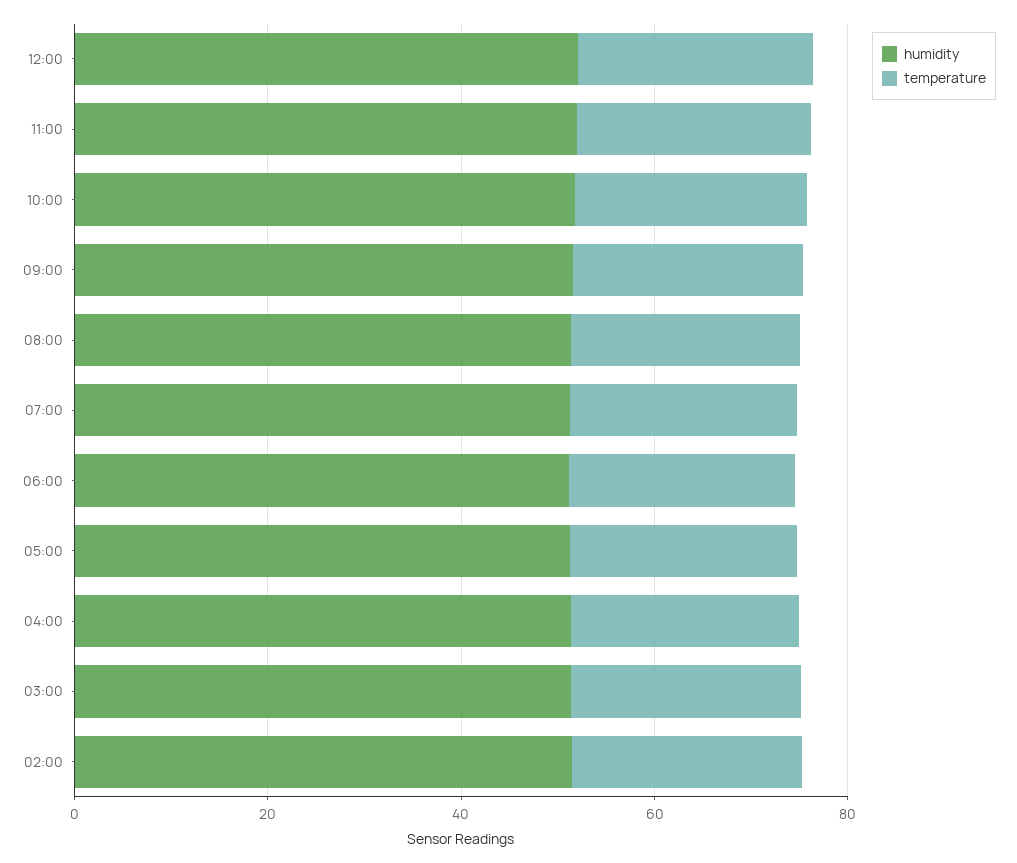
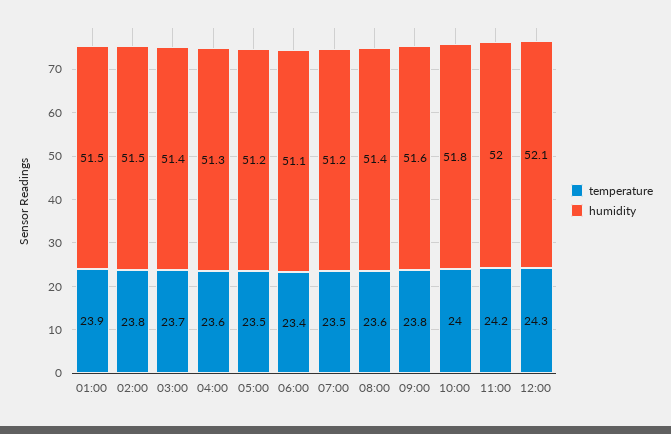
  {
    "humidity": {
      "12:00": 52.1,
      "11:00": 52,
      "10:00": 51.8,
      "09:00": 51.6,
      "08:00": 51.4,
      "07:00": 51.2,
      "06:00": 51.1,
      "05:00": 51.2,
      "04:00": 51.3,
      "03:00": 51.4,
-     "02:00": 51.5
+     "02:00": 51.5,
+     "01:00": 51.5
    },
    "temperature": {
      "12:00": 24.3,
      "11:00": 24.2,
      "10:00": 24,
      "09:00": 23.8,
      "08:00": 23.6,
      "07:00": 23.5,
      "06:00": 23.4,
      "05:00": 23.5,
      "04:00": 23.6,
      "03:00": 23.7,
-     "02:00": 23.8
+     "02:00": 23.8,
+     "01:00": 23.9
    }
  }

